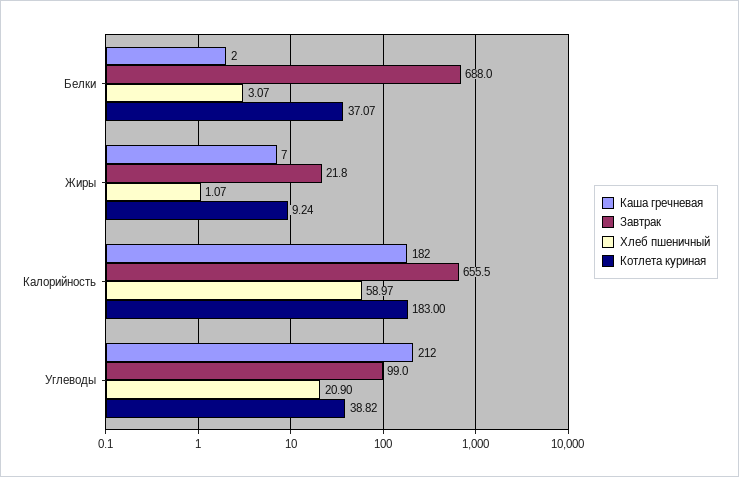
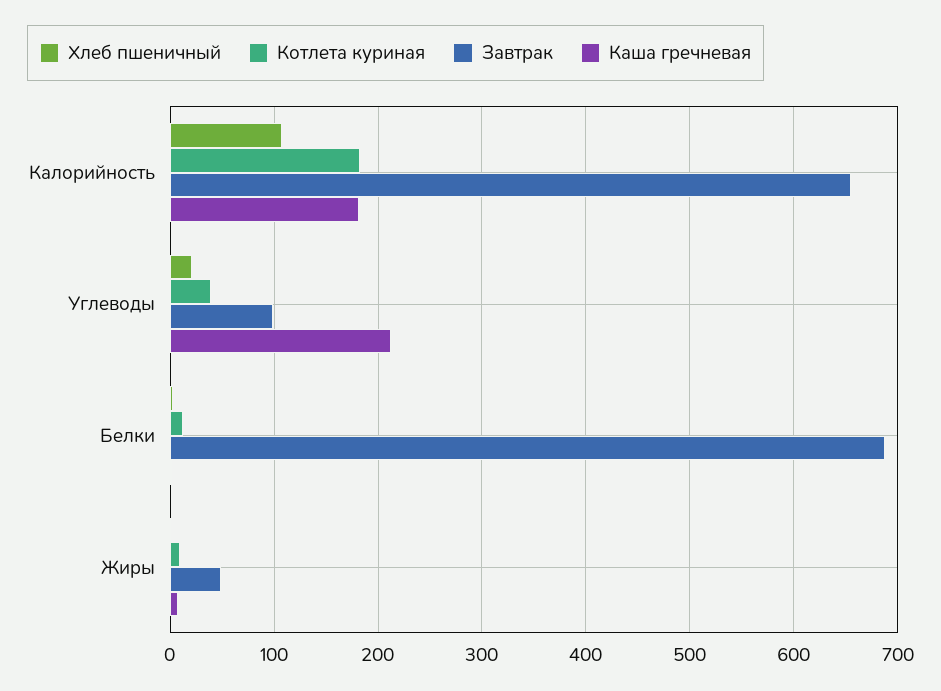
  {
    "Каша гречневая": {
      "Белки": 2,
      "Жиры": 7,
      "Калорийность": 182,
      "Углеводы": 212
    },
    "Завтрак": {
      "Белки": 688,
-     "Жиры": 21.8,
+     "Жиры": 50,
      "Калорийность": 655.5,
      "Углеводы": 99
    },
    "Хлеб пшеничный": {
      "Белки": 3.07,
      "Жиры": 1.07,
-     "Калорийность": 58.97,
+     "Калорийность": 110,
      "Углеводы": 20.9
    },
    "Котлета куриная": {
-     "Белки": 37.07,
+     "Белки": 10,
      "Жиры": 9.24,
      "Калорийность": 183,
      "Углеводы": 38.82
    }
  }

